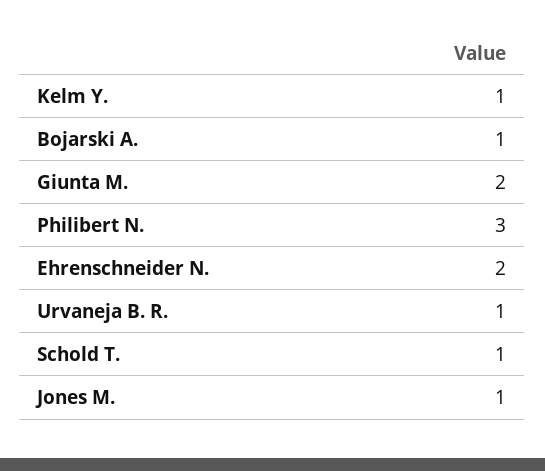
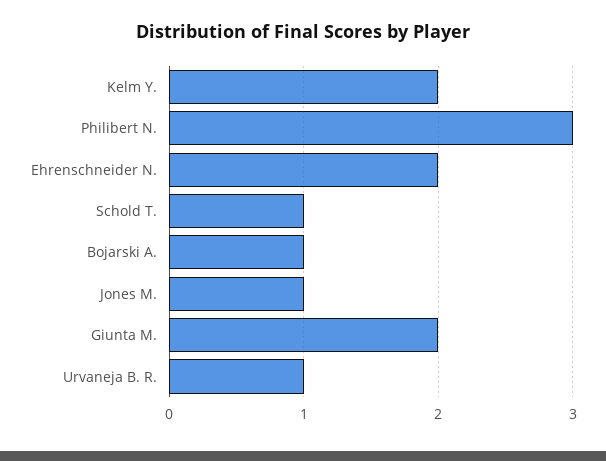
  {
-   "Kelm Y.": 1,
+   "Kelm Y.": 2,
    "Bojarski A.": 1,
    "Giunta M.": 2,
    "Philibert N.": 3,
    "Ehrenschneider N.": 2,
    "Urvaneja B. R.": 1,
    "Schold T.": 1,
    "Jones M.": 1
  }

